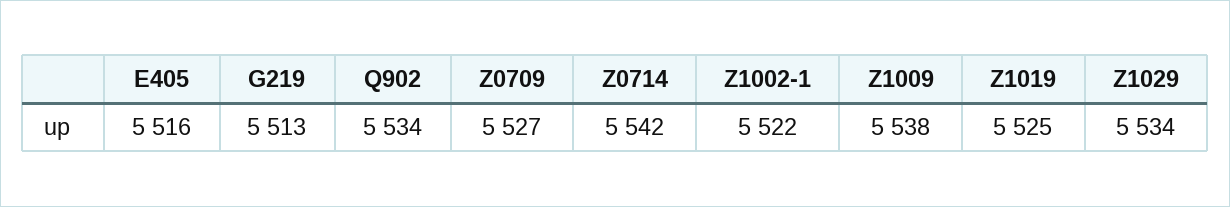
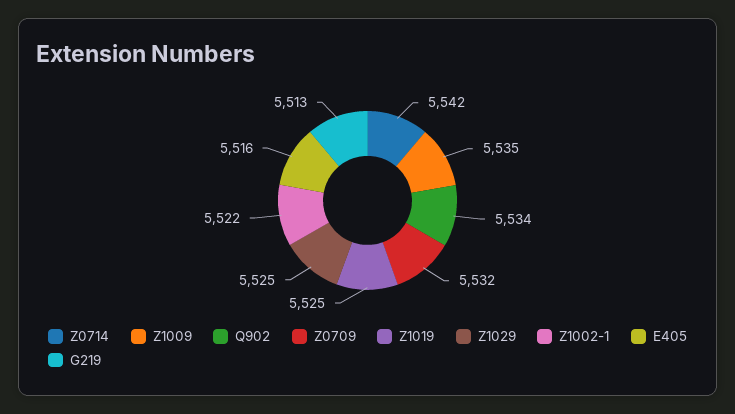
  {
    "E405": 5516,
    "G219": 5513,
    "Q902": 5534,
-   "Z0709": 5527,
+   "Z0709": 5532,
    "Z0714": 5542,
    "Z1002-1": 5522,
-   "Z1009": 5538,
+   "Z1009": 5535,
    "Z1019": 5525,
-   "Z1029": 5534
+   "Z1029": 5525
  }

